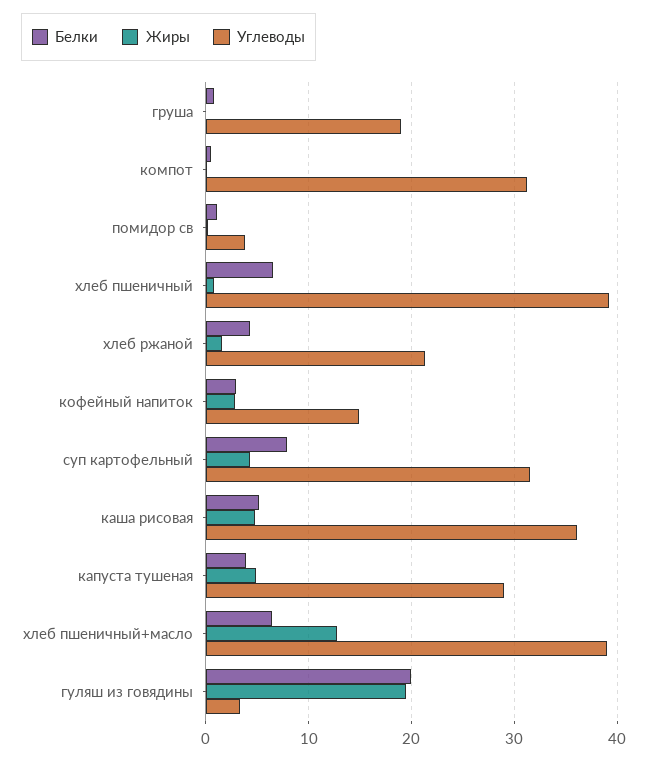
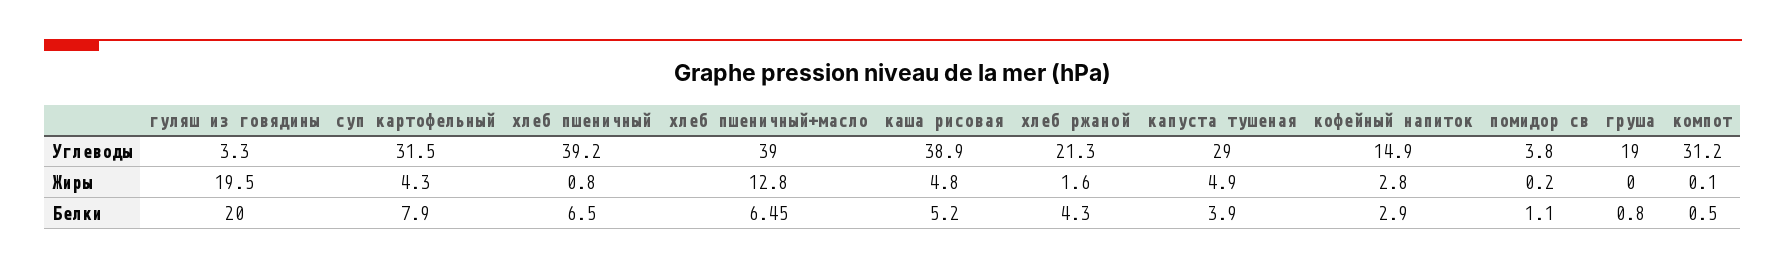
  {
    "Белки": {
      "груша": 0.8,
      "компот": 0.5,
      "помидор св": 1.1,
      "хлеб пшеничный": 6.5,
      "хлеб ржаной": 4.3,
      "кофейный напиток": 2.9,
      "суп картофельный": 7.9,
      "каша рисовая": 5.2,
      "капуста тушеная": 3.9,
      "хлеб пшеничный+масло": 6.45,
      "гуляш из говядины": 20
    },
    "Жиры": {
      "груша": 0,
      "компот": 0.1,
      "помидор св": 0.2,
      "хлеб пшеничный": 0.8,
      "хлеб ржаной": 1.6,
      "кофейный напиток": 2.8,
      "суп картофельный": 4.3,
      "каша рисовая": 4.8,
      "капуста тушеная": 4.9,
      "хлеб пшеничный+масло": 12.8,
      "гуляш из говядины": 19.5
    },
    "Углеводы": {
      "груша": 19,
      "компот": 31.2,
      "помидор св": 3.8,
      "хлеб пшеничный": 39.2,
      "хлеб ржаной": 21.3,
      "кофейный напиток": 14.9,
      "суп картофельный": 31.5,
-     "каша рисовая": 36,
+     "каша рисовая": 38.9,
      "капуста тушеная": 29,
      "хлеб пшеничный+масло": 39,
      "гуляш из говядины": 3.3
    }
  }

